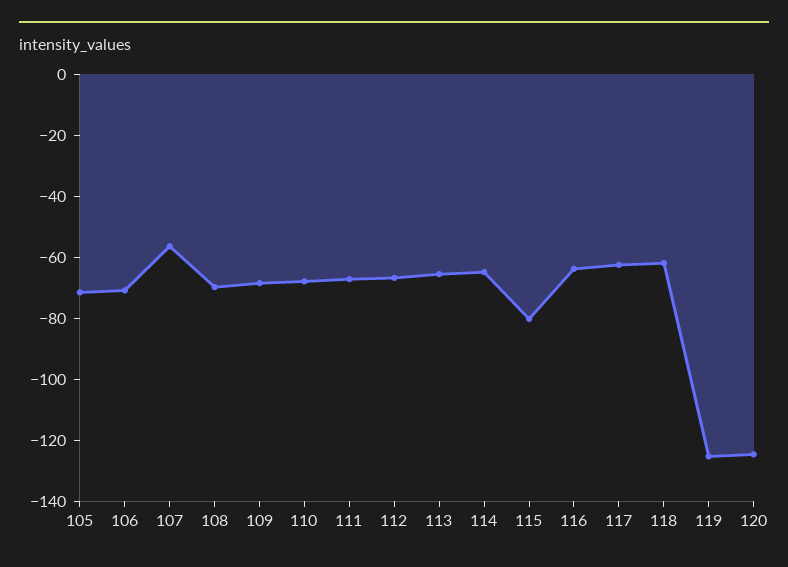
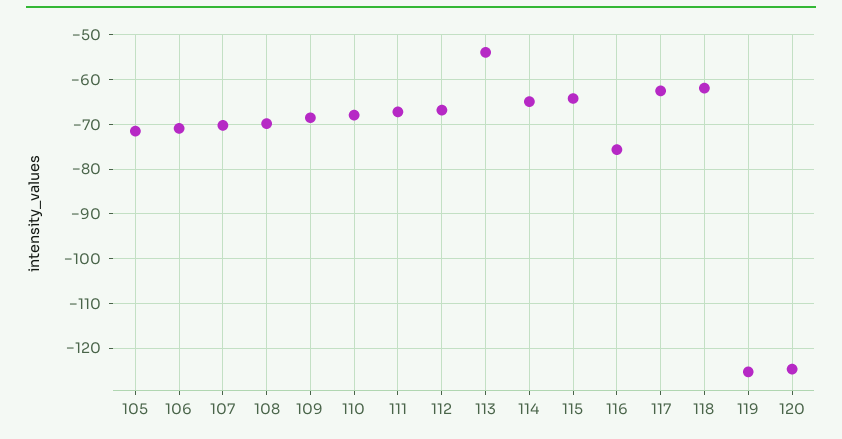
  {
    "105": -72,
    "106": -70,
-   "107": -55,
+   "107": -70,
    "108": -70,
    "109": -68,
    "110": -68,
    "111": -68,
    "112": -66,
-   "113": -65,
+   "113": -54,
    "114": -64,
-   "115": -80,
+   "115": -64,
-   "116": -65,
+   "116": -76,
    "117": -62,
    "118": -62,
    "119": -126,
    "120": -124
  }

